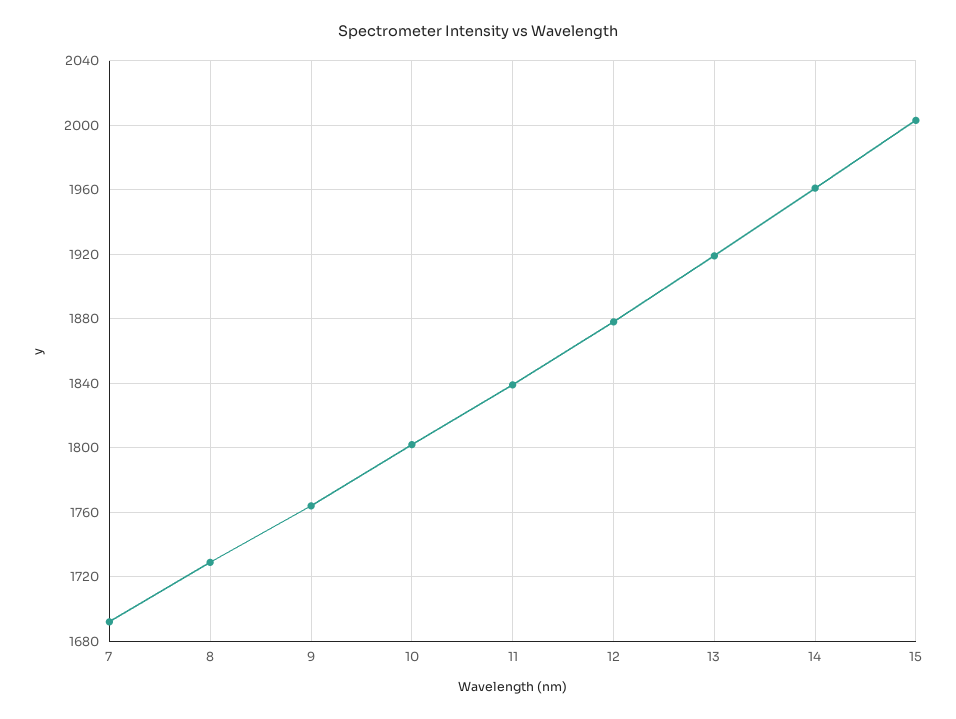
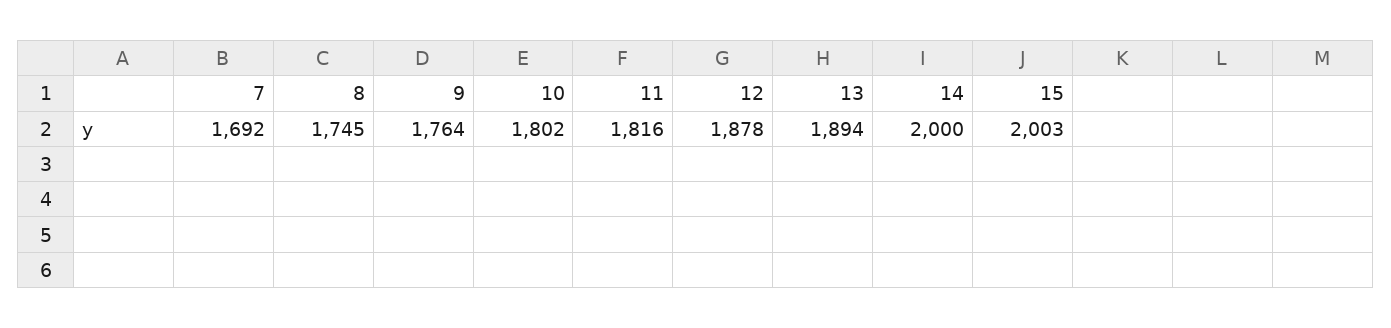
  {
    "7": 1692,
-   "8": 1730,
+   "8": 1745,
    "9": 1764,
    "10": 1802,
-   "11": 1840,
+   "11": 1816,
    "12": 1878,
-   "13": 1920,
+   "13": 1894,
-   "14": 1960,
+   "14": 2000,
    "15": 2003
  }

